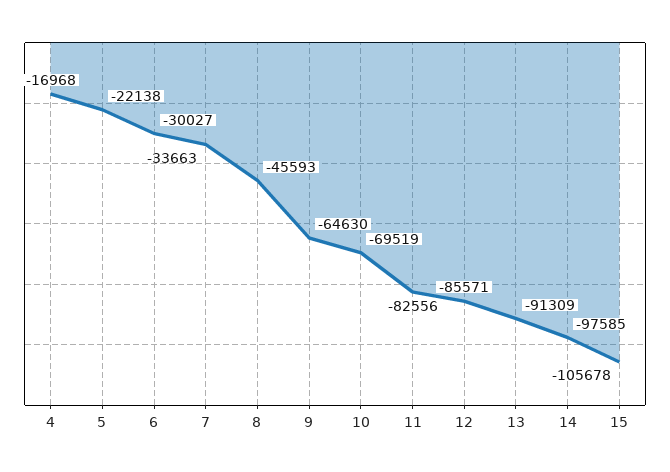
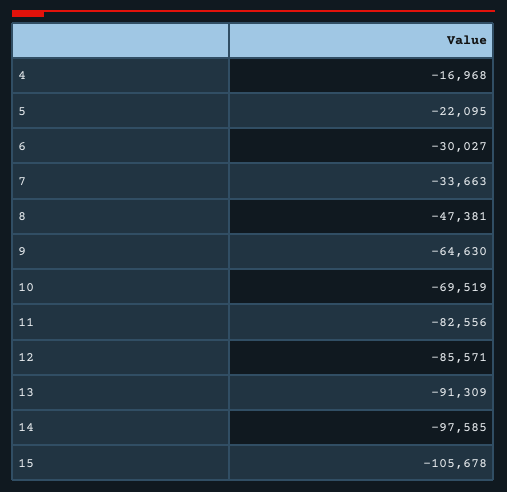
  {
    "4": -16968,
-   "5": -22138,
+   "5": -22095,
    "6": -30027,
    "7": -33663,
-   "8": -45593,
+   "8": -47381,
    "9": -64630,
    "10": -69519,
    "11": -82556,
    "12": -85571,
    "13": -91309,
    "14": -97585,
    "15": -105678
  }

